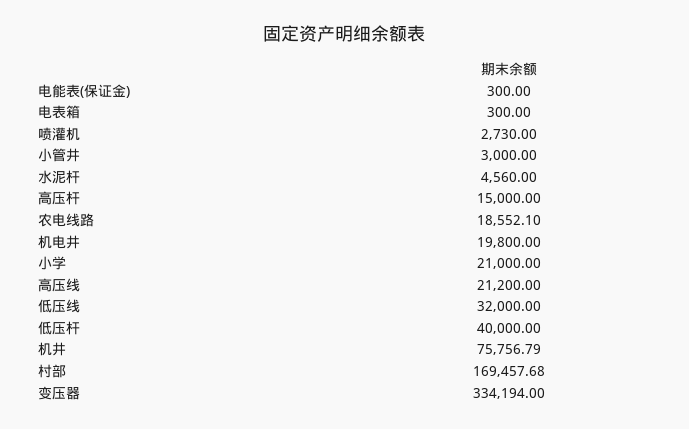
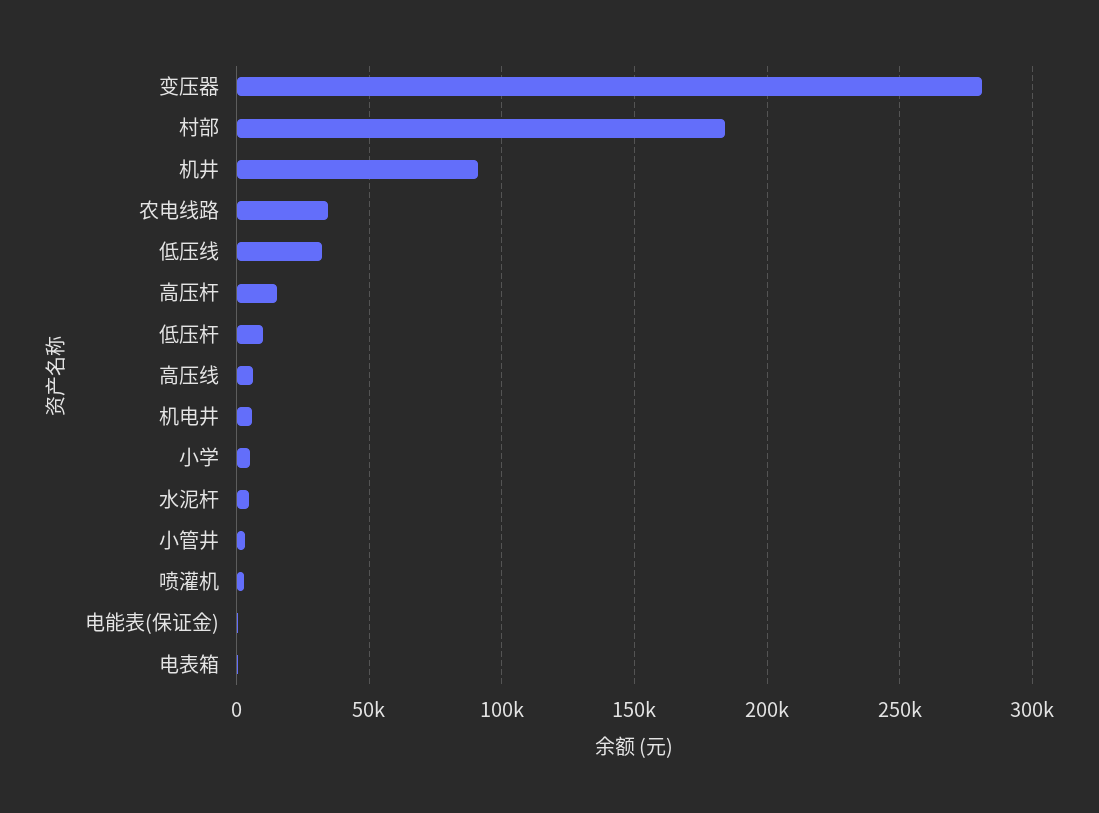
  {
    "电能表(保证金)": 300,
    "电表箱": 300,
    "喷灌机": 2730,
    "小管井": 3000,
    "水泥杆": 4560,
    "高压杆": 15000,
-   "农电线路": 18552.1,
+   "农电线路": 35000,
-   "机电井": 19800,
+   "机电井": 5000,
-   "小学": 21000,
+   "小学": 5000,
-   "高压线": 21200,
+   "高压线": 5000,
    "低压线": 32000,
-   "低压杆": 40000,
+   "低压杆": 10000,
-   "机井": 75756.79,
+   "机井": 90000,
-   "村部": 169457.68,
+   "村部": 185000,
-   "变压器": 334194
+   "变压器": 280000
  }

